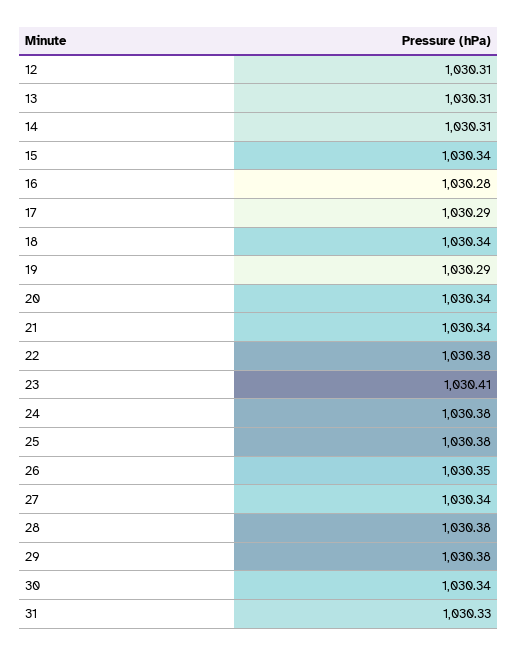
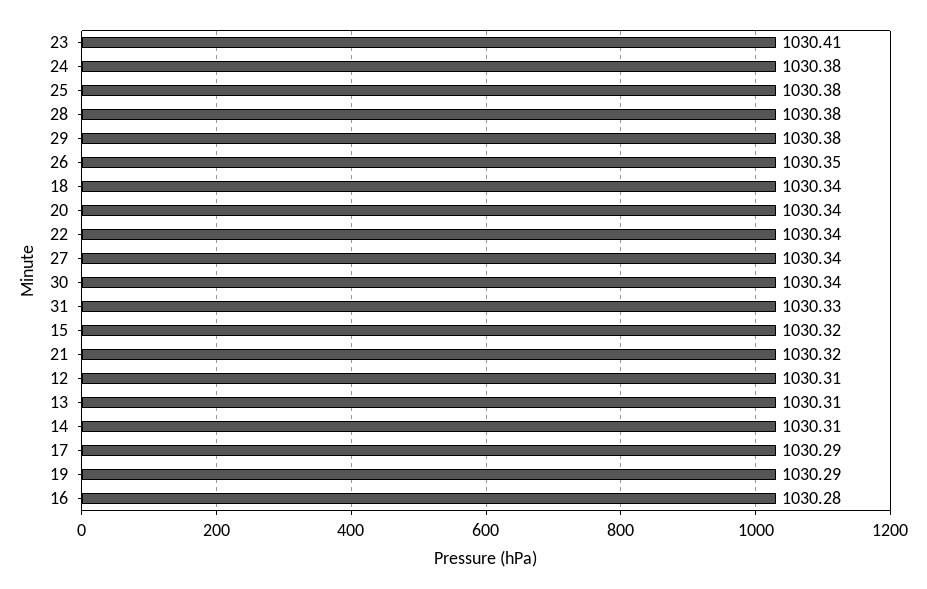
  {
    "12": 1030.31,
    "13": 1030.31,
    "14": 1030.31,
-   "15": 1030.34,
+   "15": 1030.32,
    "16": 1030.28,
    "17": 1030.29,
    "18": 1030.34,
    "19": 1030.29,
    "20": 1030.34,
-   "21": 1030.34,
+   "21": 1030.32,
-   "22": 1030.38,
+   "22": 1030.34,
    "23": 1030.41,
    "24": 1030.38,
    "25": 1030.38,
    "26": 1030.35,
    "27": 1030.34,
    "28": 1030.38,
    "29": 1030.38,
    "30": 1030.34,
    "31": 1030.33
  }

